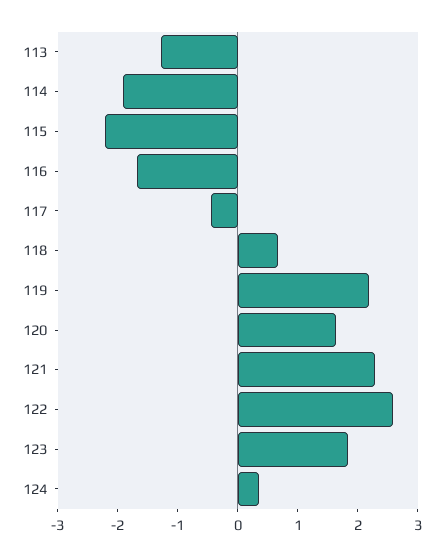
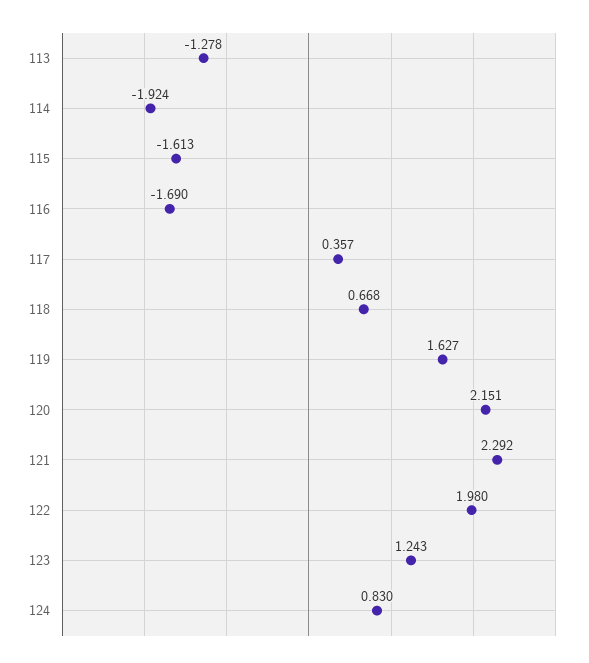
  {
    "113": -1.278,
    "114": -1.924,
-   "115": -2.2,
+   "115": -1.613,
    "116": -1.69,
-   "117": -0.4,
+   "117": 0.357,
    "118": 0.668,
-   "119": 2.2,
+   "119": 1.627,
-   "120": 1.6,
+   "120": 2.151,
    "121": 2.292,
-   "122": 2.6,
+   "122": 1.98,
-   "123": 1.8,
+   "123": 1.243,
-   "124": 0.4
+   "124": 0.83
  }

